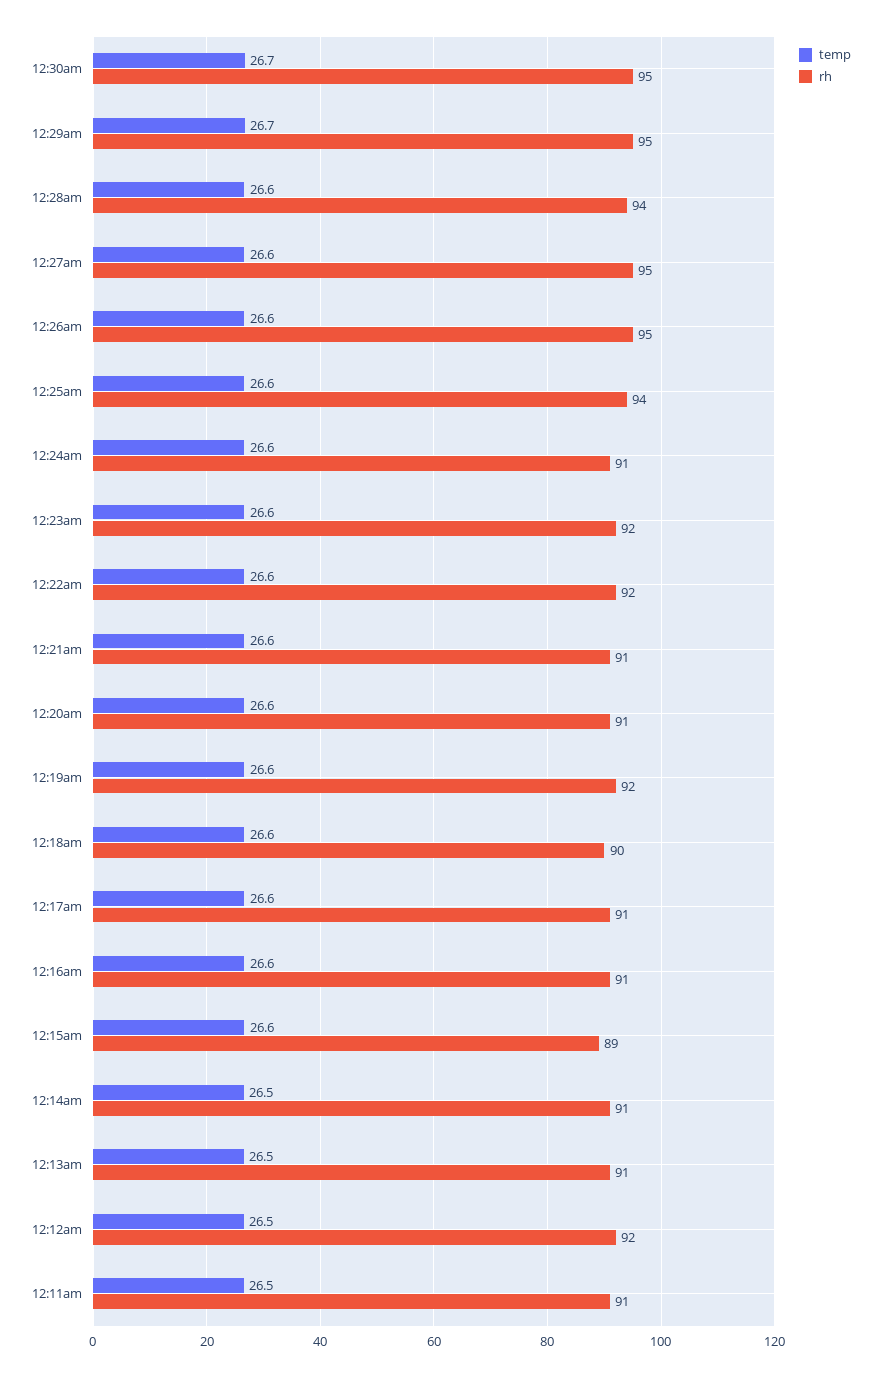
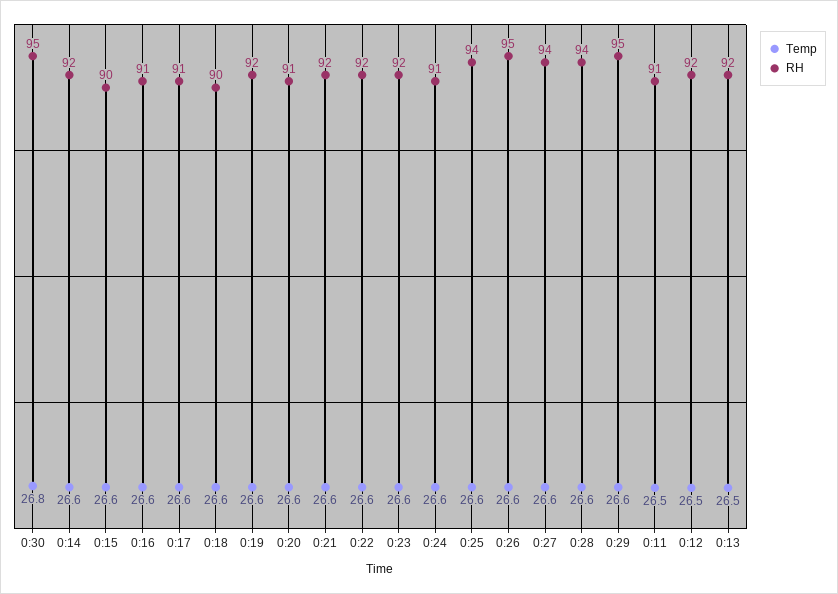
  {
    "temp": {
-     "12:30am": 26.7,
+     "12:30am": 26.8,
-     "12:29am": 26.7,
+     "12:29am": 26.6,
      "12:28am": 26.6,
      "12:27am": 26.6,
      "12:26am": 26.6,
      "12:25am": 26.6,
      "12:24am": 26.6,
      "12:23am": 26.6,
      "12:22am": 26.6,
      "12:21am": 26.6,
      "12:20am": 26.6,
      "12:19am": 26.6,
      "12:18am": 26.6,
      "12:17am": 26.6,
      "12:16am": 26.6,
      "12:15am": 26.6,
-     "12:14am": 26.5,
+     "12:14am": 26.6,
      "12:13am": 26.5,
      "12:12am": 26.5,
      "12:11am": 26.5
    },
    "rh": {
      "12:30am": 95,
      "12:29am": 95,
      "12:28am": 94,
-     "12:27am": 95,
+     "12:27am": 94,
      "12:26am": 95,
      "12:25am": 94,
      "12:24am": 91,
      "12:23am": 92,
      "12:22am": 92,
-     "12:21am": 91,
+     "12:21am": 92,
      "12:20am": 91,
      "12:19am": 92,
      "12:18am": 90,
      "12:17am": 91,
      "12:16am": 91,
-     "12:15am": 89,
+     "12:15am": 90,
-     "12:14am": 91,
+     "12:14am": 92,
-     "12:13am": 91,
+     "12:13am": 92,
      "12:12am": 92,
      "12:11am": 91
    }
  }

